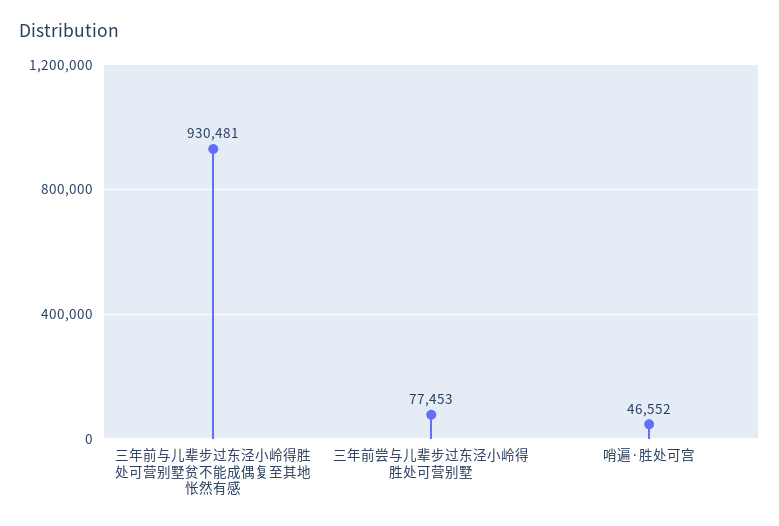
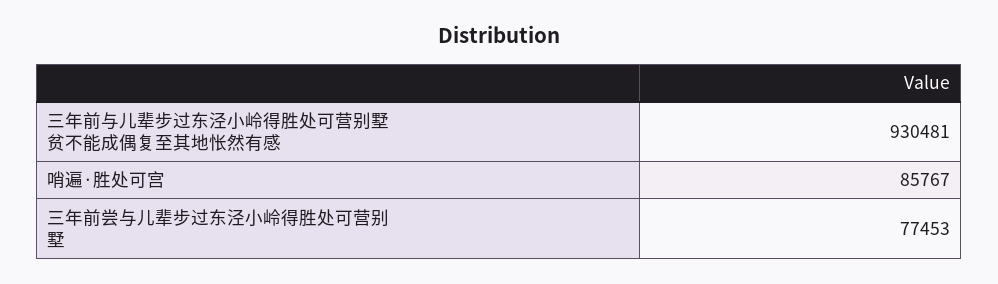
  {
    "三年前与儿辈步过东泾小岭得胜处可营别墅贫不能成偶复至其地怅然有感": 930481,
    "三年前尝与儿辈步过东泾小岭得胜处可营别墅": 77453,
-   "哨遍·胜处可宫": 46552
+   "哨遍·胜处可宫": 85767
  }

